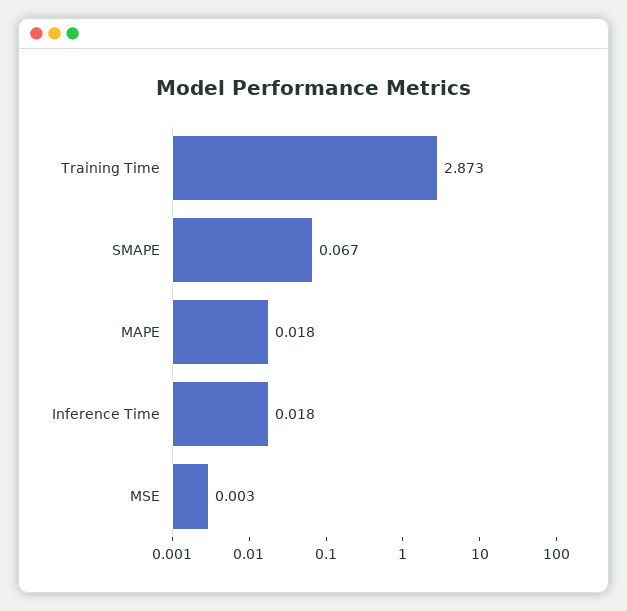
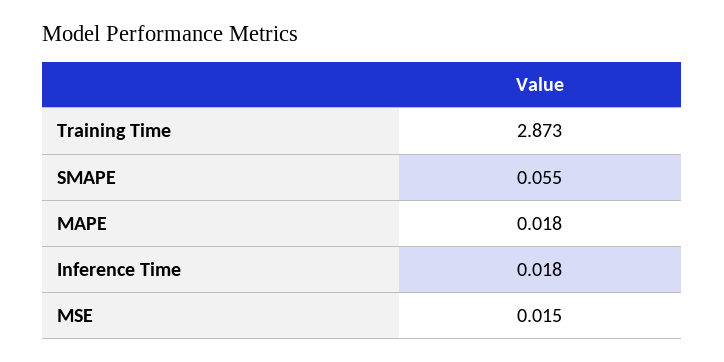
  {
    "Training Time": 2.873,
-   "SMAPE": 0.067,
+   "SMAPE": 0.055,
    "MAPE": 0.018,
    "Inference Time": 0.018,
-   "MSE": 0.003
+   "MSE": 0.015
  }

